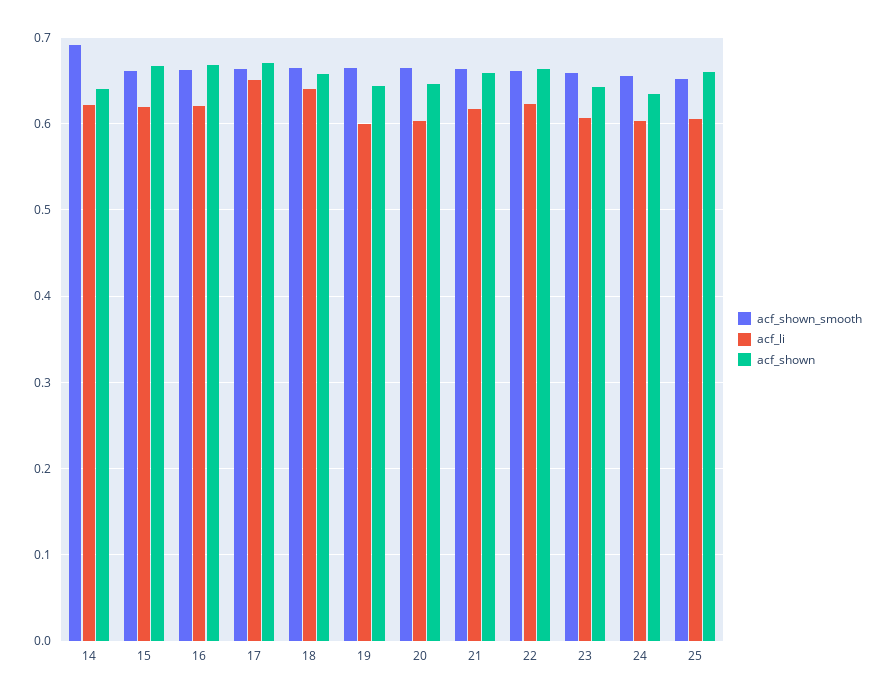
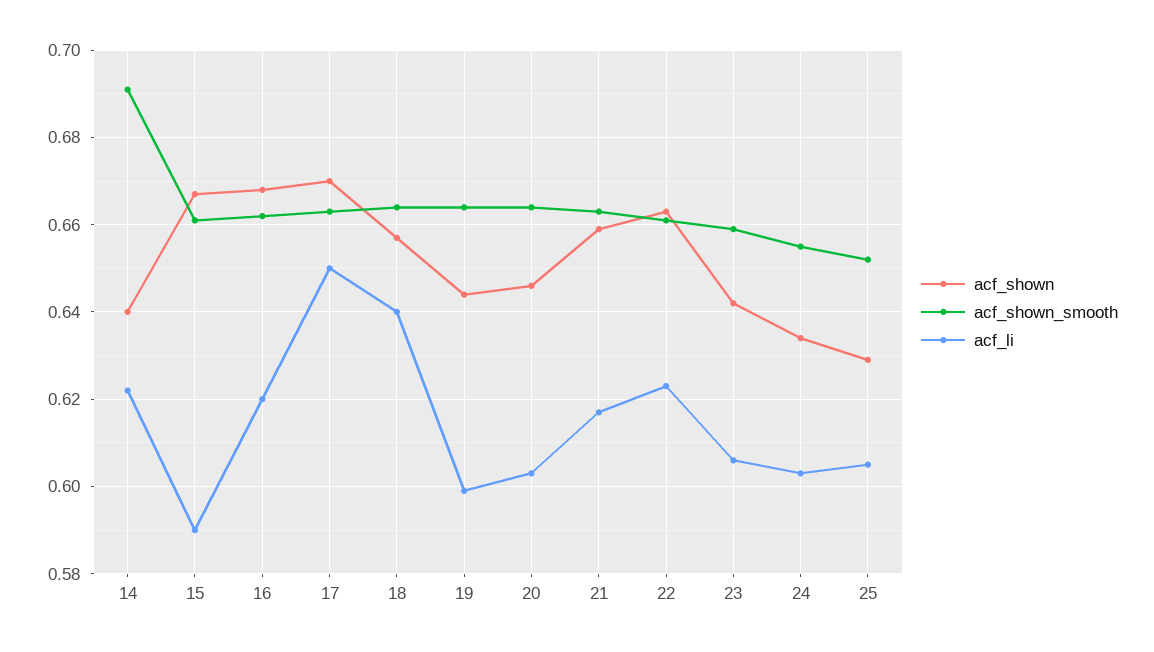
  {
    "acf_shown_smooth": {
      "14": 0.69,
      "15": 0.66,
      "16": 0.66,
      "17": 0.665,
      "18": 0.665,
      "19": 0.665,
      "20": 0.665,
      "21": 0.665,
      "22": 0.66,
      "23": 0.66,
      "24": 0.655,
      "25": 0.65
    },
    "acf_li": {
      "14": 0.62,
-     "15": 0.62,
+     "15": 0.59,
      "16": 0.62,
      "17": 0.65,
      "18": 0.64,
      "19": 0.6,
      "20": 0.605,
      "21": 0.615,
      "22": 0.625,
      "23": 0.605,
      "24": 0.605,
      "25": 0.605
    },
    "acf_shown": {
      "14": 0.64,
      "15": 0.665,
      "16": 0.67,
      "17": 0.67,
      "18": 0.655,
      "19": 0.645,
      "20": 0.645,
      "21": 0.66,
      "22": 0.665,
      "23": 0.64,
      "24": 0.635,
-     "25": 0.66
+     "25": 0.63
    }
  }

